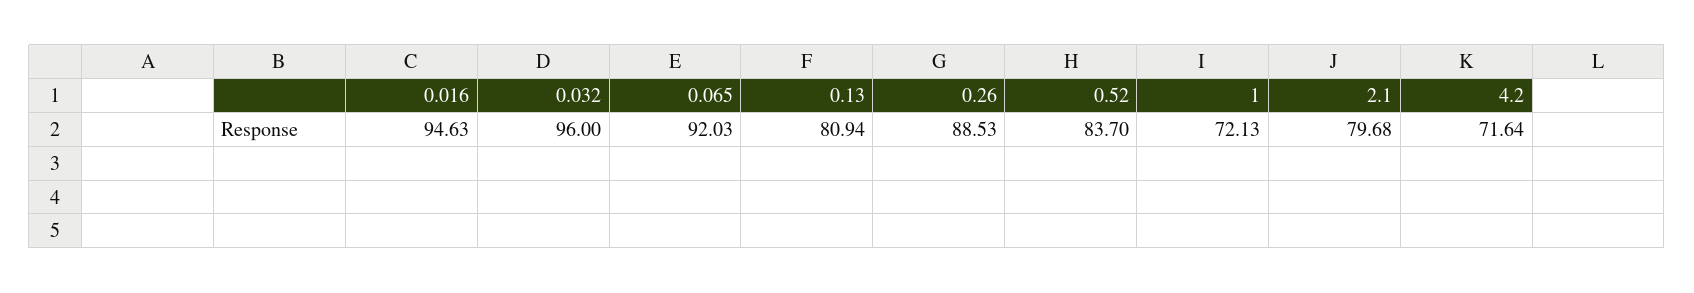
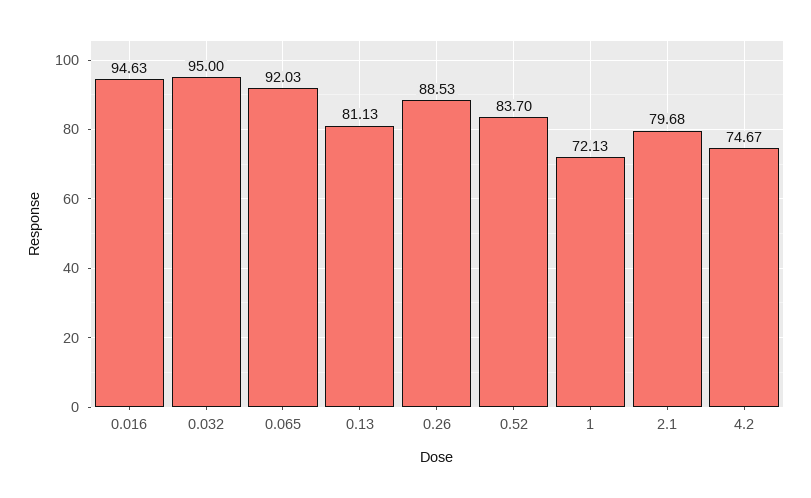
  {
    "0.016": 94.63,
-   "0.032": 96,
+   "0.032": 95,
    "0.065": 92.03,
-   "0.13": 80.94,
+   "0.13": 81.13,
    "0.26": 88.53,
    "0.52": 83.7,
    "1": 72.13,
    "2.1": 79.68,
-   "4.2": 71.64
+   "4.2": 74.67
  }

